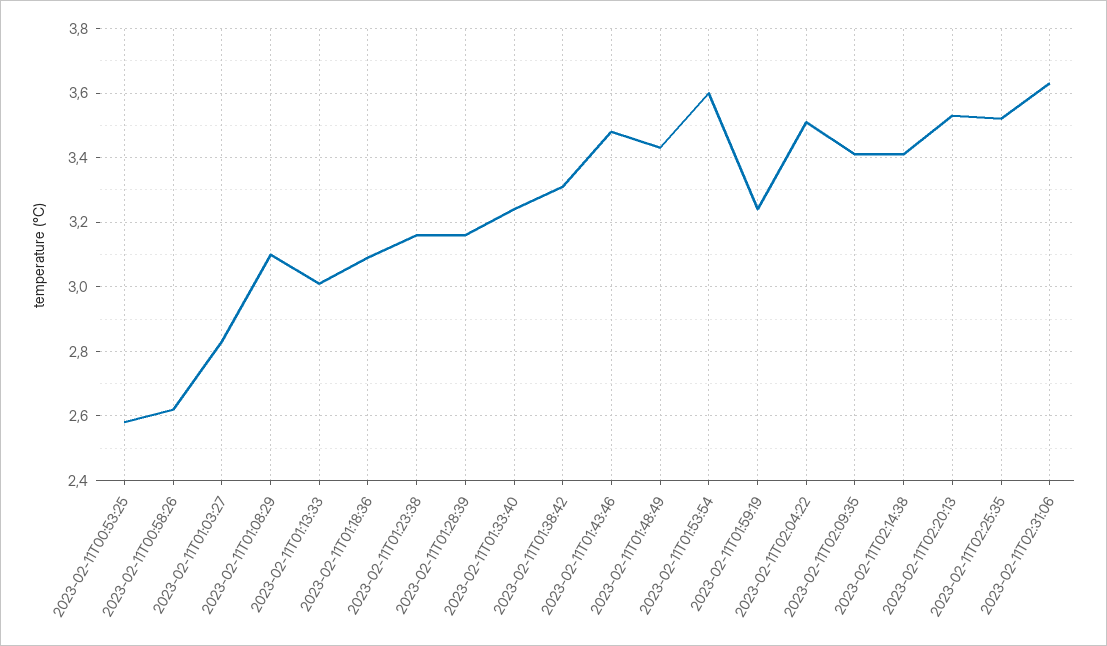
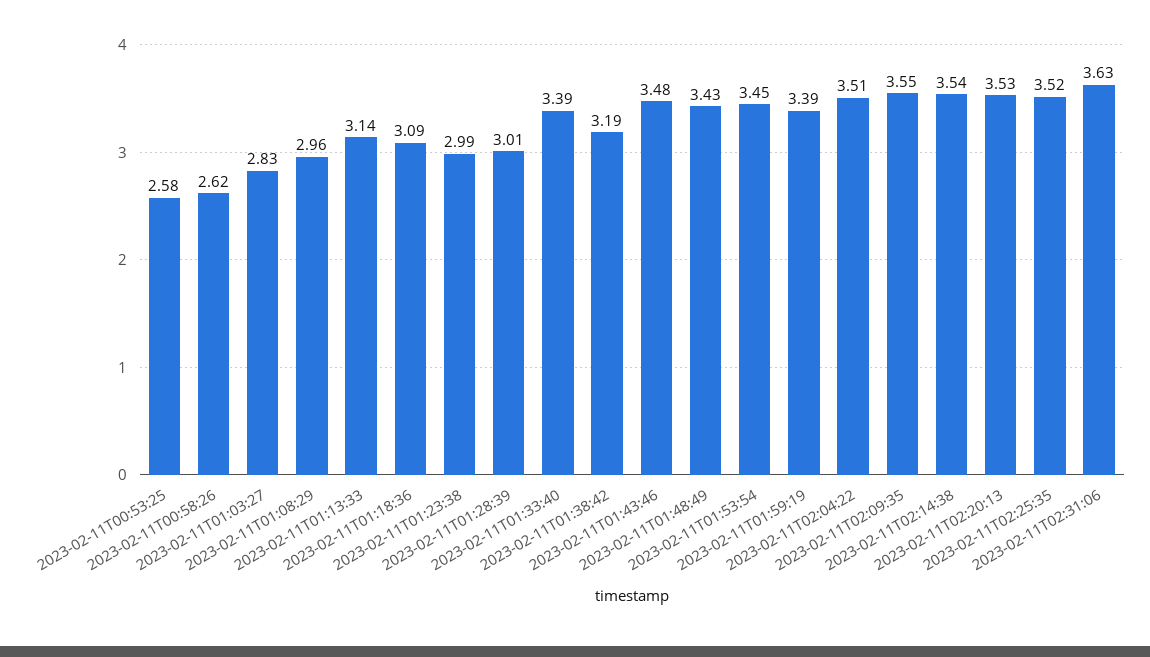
  {
    "2023-02-11T00:53:25": 2.58,
    "2023-02-11T00:58:26": 2.62,
    "2023-02-11T01:03:27": 2.83,
-   "2023-02-11T01:08:29": 3.1,
+   "2023-02-11T01:08:29": 2.96,
-   "2023-02-11T01:13:33": 3,
+   "2023-02-11T01:13:33": 3.14,
    "2023-02-11T01:18:36": 3.09,
-   "2023-02-11T01:23:38": 3.15,
+   "2023-02-11T01:23:38": 2.99,
-   "2023-02-11T01:28:39": 3.15,
+   "2023-02-11T01:28:39": 3.01,
-   "2023-02-11T01:33:40": 3.25,
+   "2023-02-11T01:33:40": 3.39,
-   "2023-02-11T01:38:42": 3.3,
+   "2023-02-11T01:38:42": 3.19,
    "2023-02-11T01:43:46": 3.48,
    "2023-02-11T01:48:49": 3.43,
-   "2023-02-11T01:53:54": 3.6,
+   "2023-02-11T01:53:54": 3.45,
-   "2023-02-11T01:59:19": 3.25,
+   "2023-02-11T01:59:19": 3.39,
    "2023-02-11T02:04:22": 3.51,
-   "2023-02-11T02:09:35": 3.4,
+   "2023-02-11T02:09:35": 3.55,
-   "2023-02-11T02:14:38": 3.4,
+   "2023-02-11T02:14:38": 3.54,
    "2023-02-11T02:20:13": 3.53,
    "2023-02-11T02:25:35": 3.52,
    "2023-02-11T02:31:06": 3.63
  }

